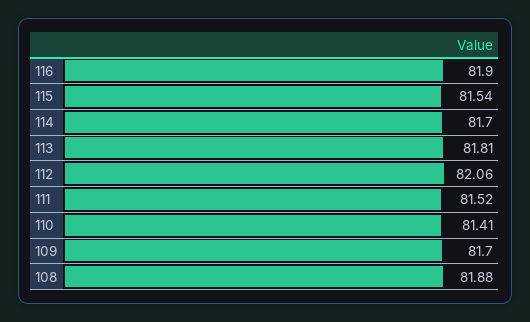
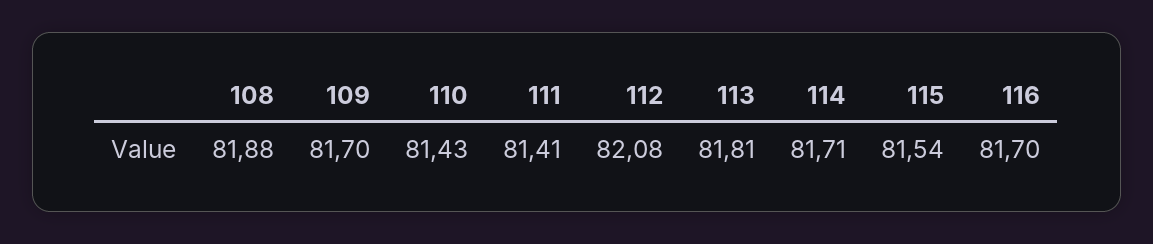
  {
-   "116": 81.9,
+   "116": 81.7,
    "115": 81.54,
-   "114": 81.7,
+   "114": 81.71,
    "113": 81.81,
-   "112": 82.06,
+   "112": 82.08,
-   "111": 81.52,
+   "111": 81.41,
-   "110": 81.41,
+   "110": 81.43,
    "109": 81.7,
    "108": 81.88
  }

